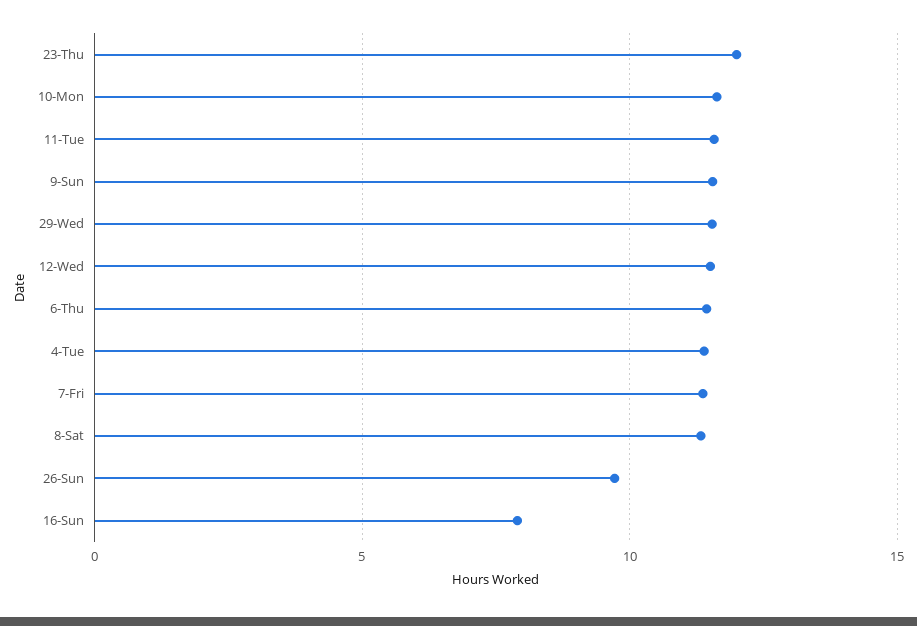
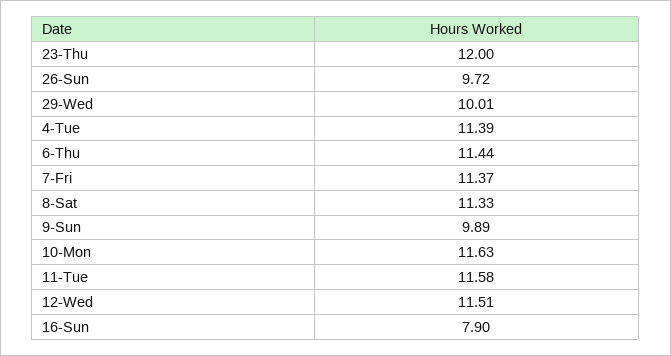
  {
    "23-Thu": 12,
    "10-Mon": 11.63,
    "11-Tue": 11.58,
-   "9-Sun": 11.5,
+   "9-Sun": 9.89,
-   "29-Wed": 11.5,
+   "29-Wed": 10.01,
    "12-Wed": 11.51,
    "6-Thu": 11.44,
    "4-Tue": 11.39,
    "7-Fri": 11.37,
    "8-Sat": 11.33,
    "26-Sun": 9.72,
    "16-Sun": 7.9
  }

